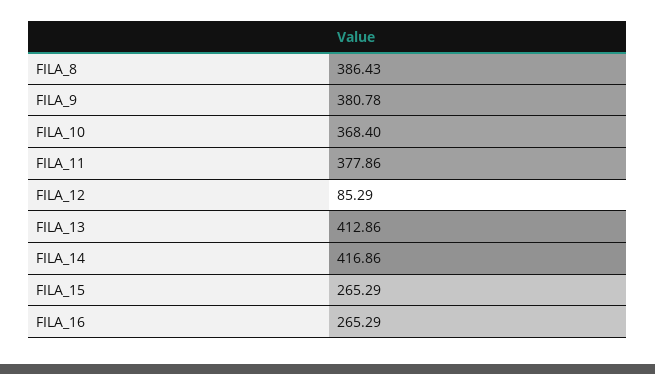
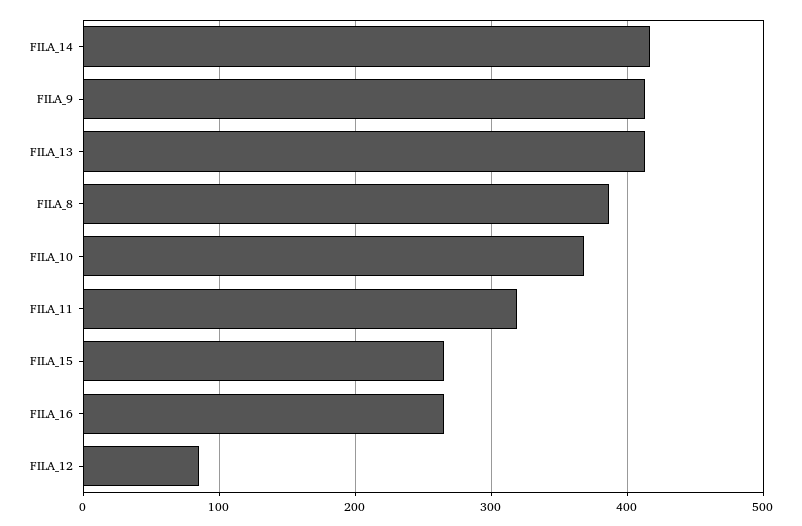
  {
    "FILA_8": 386.43,
-   "FILA_9": 380.78,
+   "FILA_9": 410,
    "FILA_10": 368.4,
-   "FILA_11": 377.86,
+   "FILA_11": 320,
    "FILA_12": 85.29,
    "FILA_13": 412.86,
    "FILA_14": 416.86,
    "FILA_15": 265.29,
    "FILA_16": 265.29
  }

